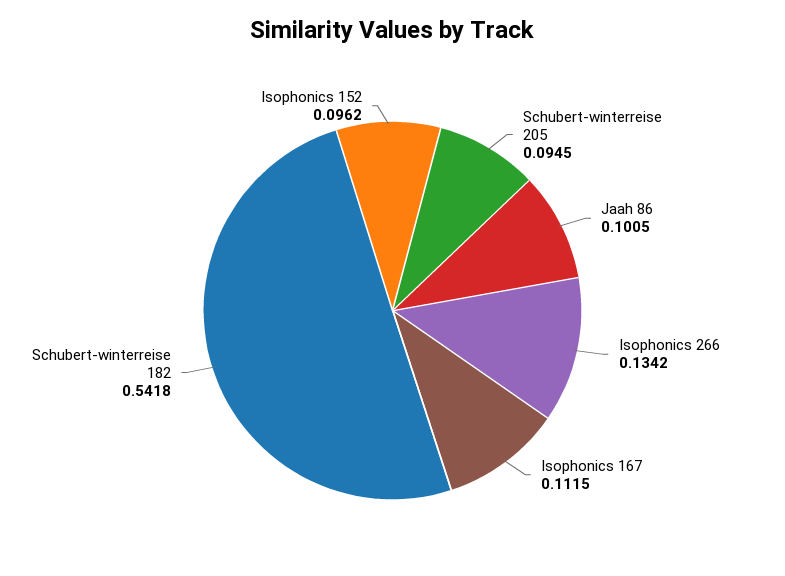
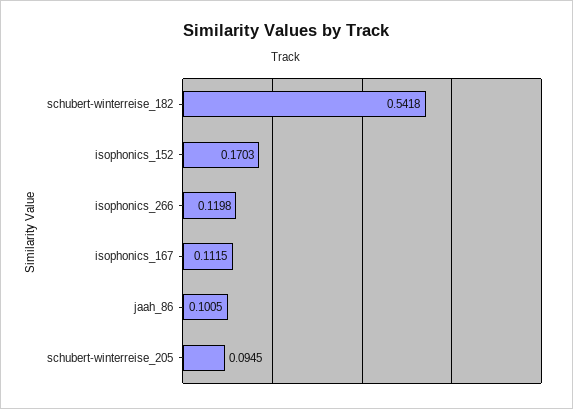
  {
    "Schubert-winterreise 205": 0.0945,
    "Jaah 86": 0.1005,
-   "Isophonics 266": 0.1342,
+   "Isophonics 266": 0.1198,
    "Isophonics 167": 0.1115,
    "Schubert-winterreise 182": 0.5418,
-   "Isophonics 152": 0.0962
+   "Isophonics 152": 0.1703
  }

